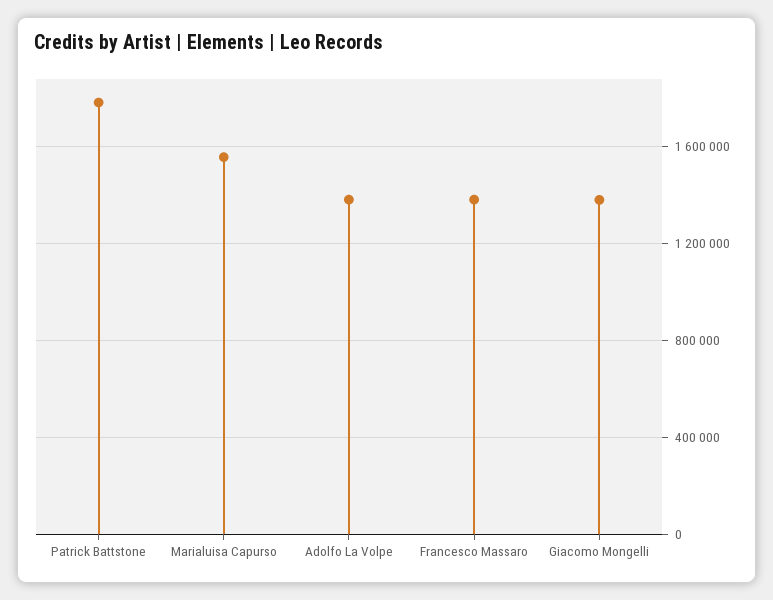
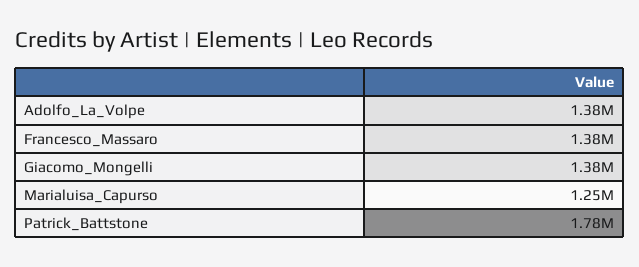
  {
    "Patrick Battstone": 1780000,
-   "Marialuisa Capurso": 1550000,
+   "Marialuisa Capurso": 1250000,
    "Adolfo La Volpe": 1380000,
    "Francesco Massaro": 1380000,
    "Giacomo Mongelli": 1380000
  }

